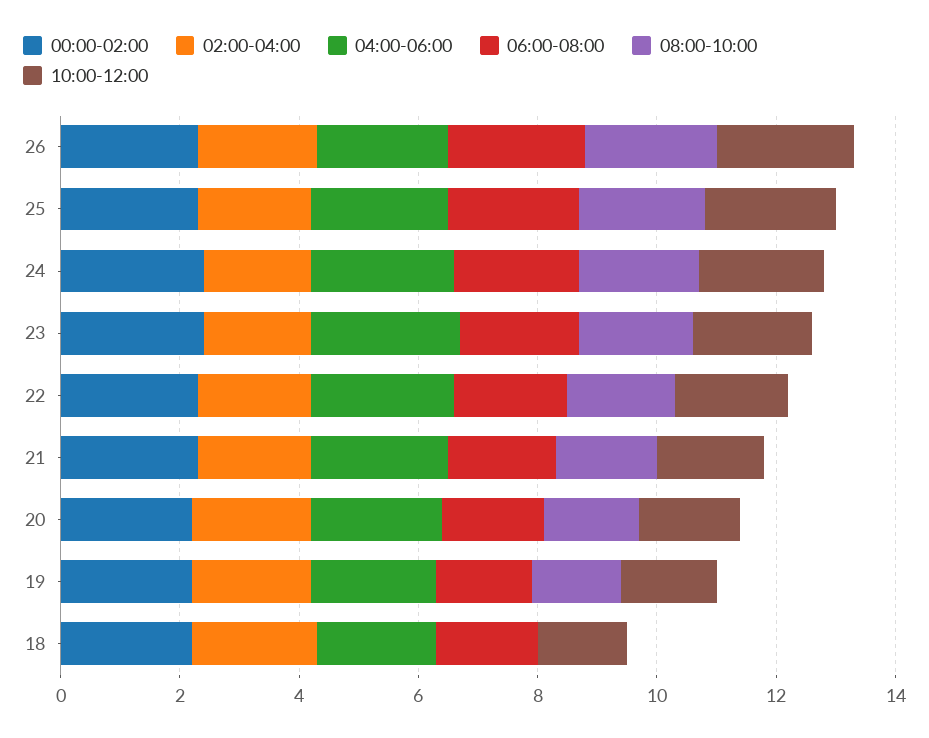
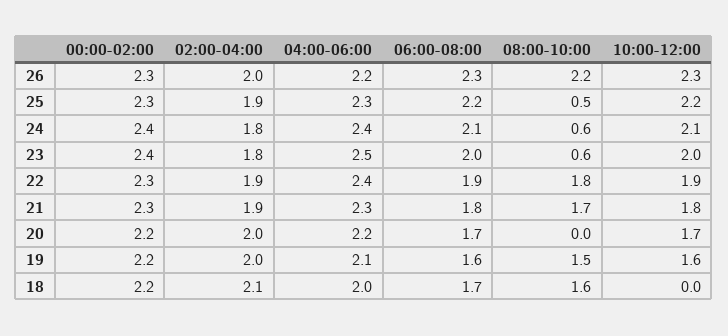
  {
    "00:00-02:00": {
      "26": 2.3,
      "25": 2.3,
      "24": 2.4,
      "23": 2.4,
      "22": 2.3,
      "21": 2.3,
      "20": 2.2,
      "19": 2.2,
      "18": 2.2
    },
    "02:00-04:00": {
      "26": 2,
      "25": 1.9,
      "24": 1.8,
      "23": 1.8,
      "22": 1.9,
      "21": 1.9,
      "20": 2,
      "19": 2,
      "18": 2.1
    },
    "04:00-06:00": {
      "26": 2.2,
      "25": 2.3,
      "24": 2.4,
      "23": 2.5,
      "22": 2.4,
      "21": 2.3,
      "20": 2.2,
      "19": 2.1,
      "18": 2
    },
    "06:00-08:00": {
      "26": 2.3,
      "25": 2.2,
      "24": 2.1,
      "23": 2,
      "22": 1.9,
      "21": 1.8,
      "20": 1.7,
      "19": 1.6,
      "18": 1.7
    },
    "08:00-10:00": {
      "26": 2.2,
-     "25": 2,
+     "25": 0.5,
-     "24": 2,
+     "24": 0.6,
-     "23": 2,
+     "23": 0.6,
      "22": 1.8,
      "21": 1.7,
-     "20": 1.5,
+     "20": 0,
      "19": 1.5,
-     "18": 0
+     "18": 1.6
    },
    "10:00-12:00": {
      "26": 2.3,
      "25": 2.2,
      "24": 2.1,
      "23": 2,
      "22": 1.9,
      "21": 1.8,
      "20": 1.7,
      "19": 1.6,
-     "18": 1.5
+     "18": 0
    }
  }

